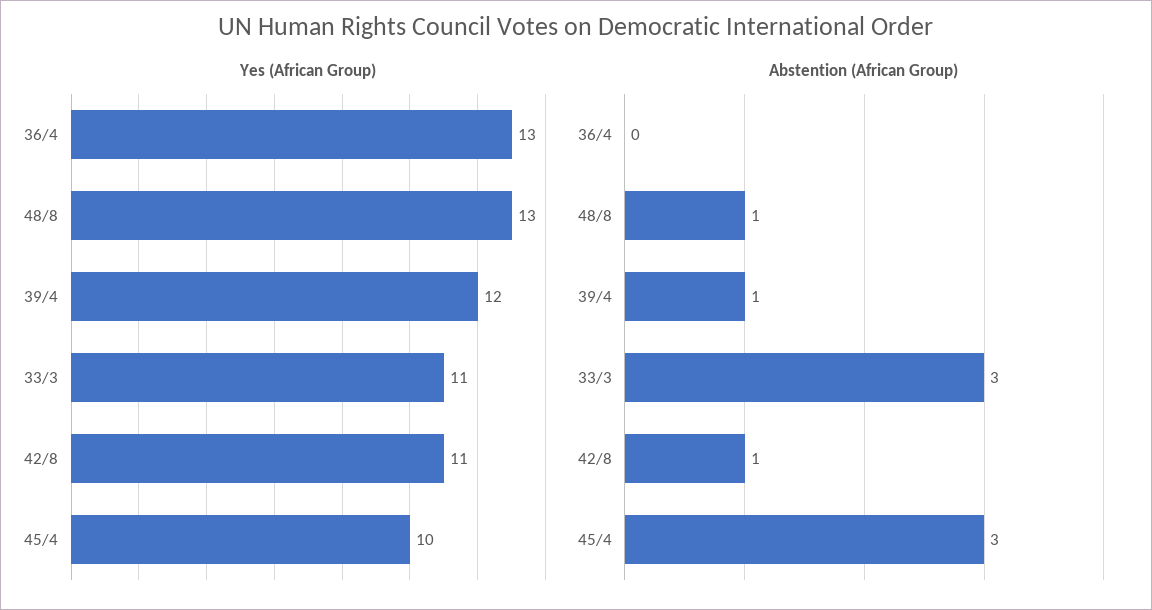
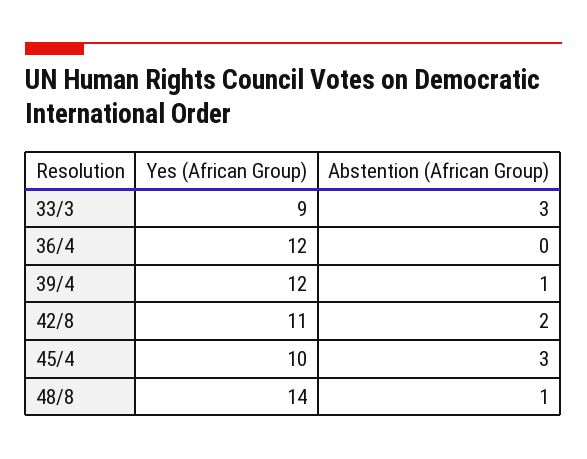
  {
    "Yes (African Group)": {
-     "36/4": 13,
+     "36/4": 12,
-     "48/8": 13,
+     "48/8": 14,
      "39/4": 12,
-     "33/3": 11,
+     "33/3": 9,
      "42/8": 11,
      "45/4": 10
    },
    "Abstention (African Group)": {
      "36/4": 0,
      "48/8": 1,
      "39/4": 1,
      "33/3": 3,
-     "42/8": 1,
+     "42/8": 2,
      "45/4": 3
    }
  }

